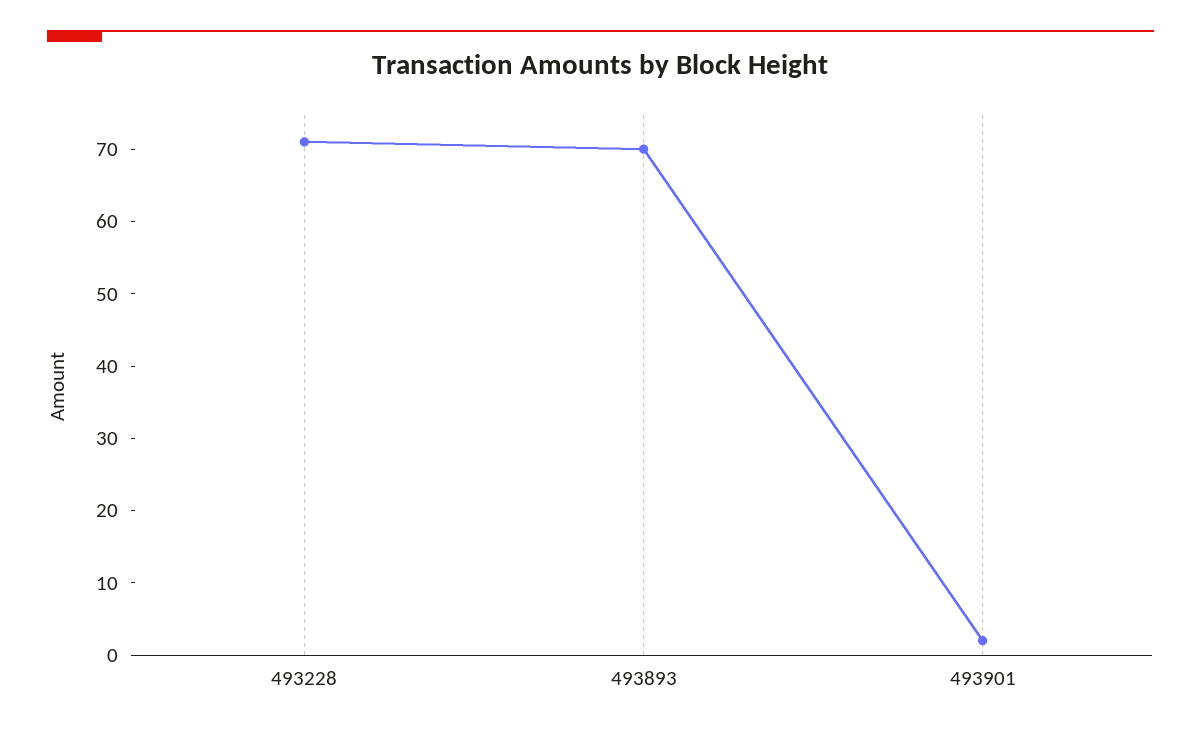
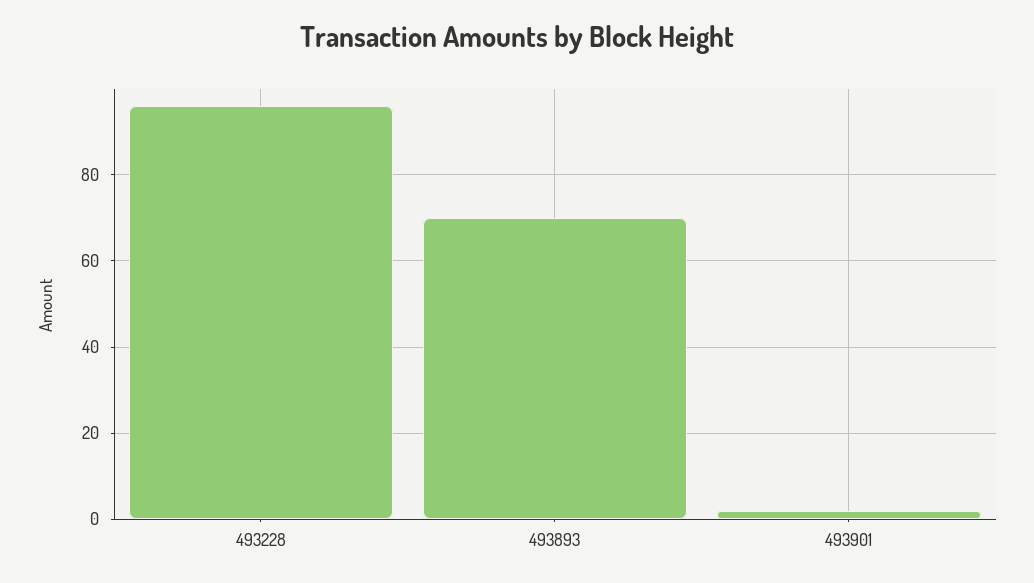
  {
-   "493228": 70,
+   "493228": 95,
    "493893": 70,
    "493901": 0
  }

